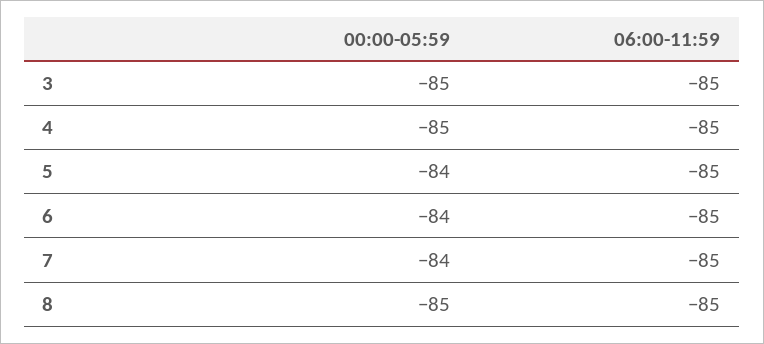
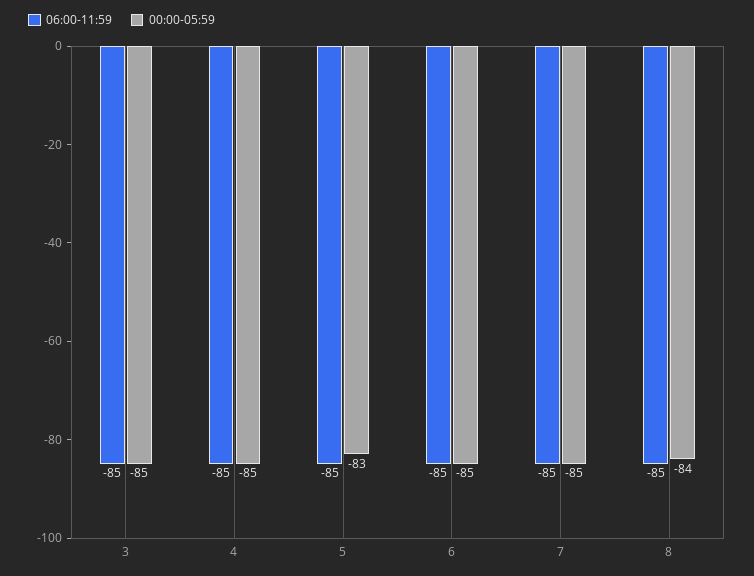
  {
    "00:00-05:59": {
      "3": -85,
      "4": -85,
-     "5": -84,
+     "5": -83,
-     "6": -84,
+     "6": -85,
-     "7": -84,
+     "7": -85,
-     "8": -85
+     "8": -84
    },
    "06:00-11:59": {
      "3": -85,
      "4": -85,
      "5": -85,
      "6": -85,
      "7": -85,
      "8": -85
    }
  }

